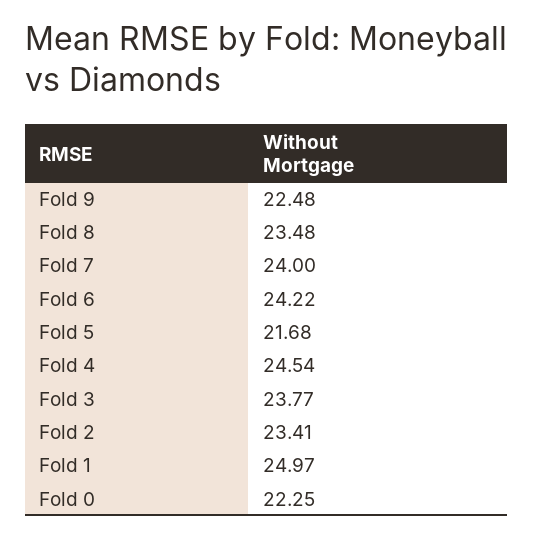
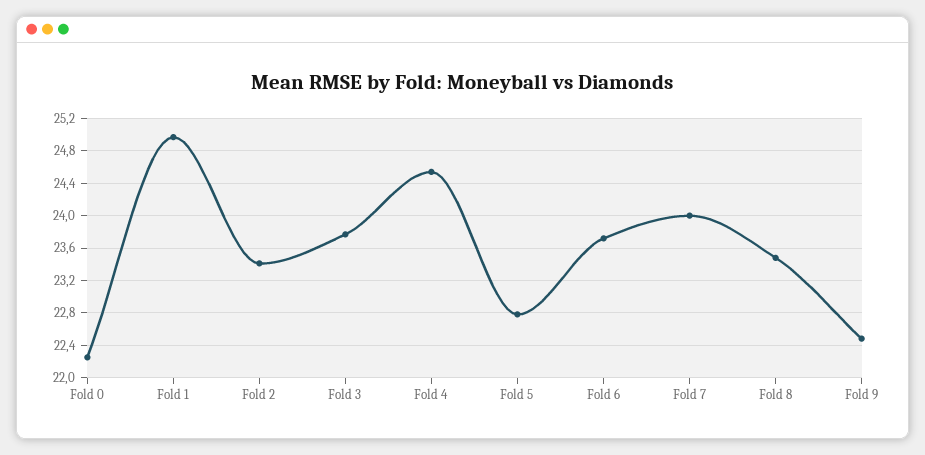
  {
    "Fold 9": 22.48,
    "Fold 8": 23.48,
    "Fold 7": 24,
-   "Fold 6": 24.22,
+   "Fold 6": 23.7,
-   "Fold 5": 21.68,
+   "Fold 5": 22.8,
    "Fold 4": 24.54,
    "Fold 3": 23.77,
    "Fold 2": 23.41,
    "Fold 1": 24.97,
    "Fold 0": 22.25
  }

